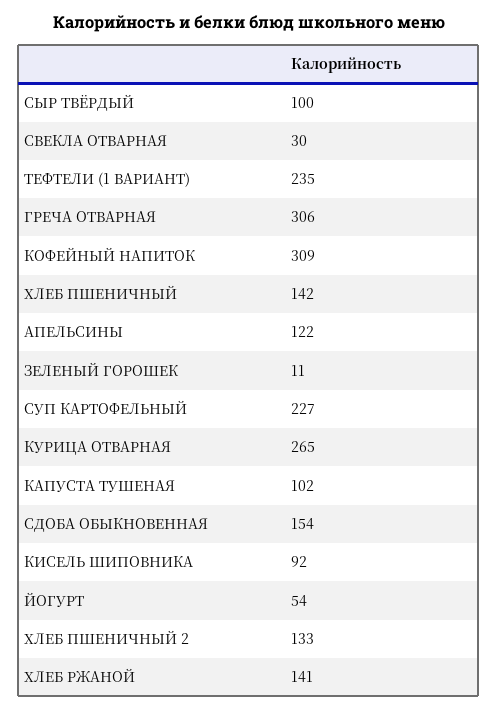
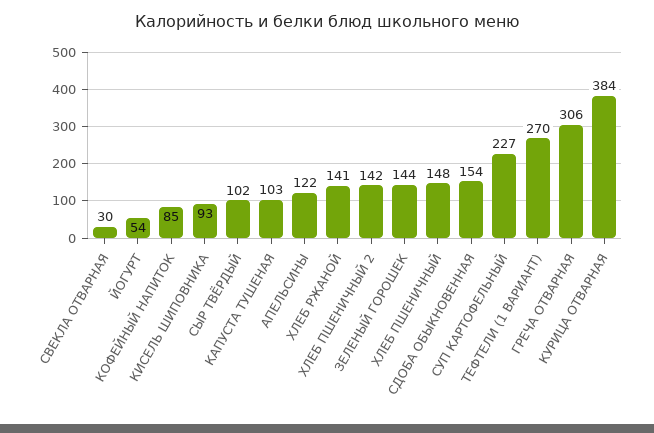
  {
-   "СЫР ТВЁРДЫЙ": 100,
+   "СЫР ТВЁРДЫЙ": 102,
    "СВЕКЛА ОТВАРНАЯ": 30,
-   "ТЕФТЕЛИ (1 ВАРИАНТ)": 235,
+   "ТЕФТЕЛИ (1 ВАРИАНТ)": 270,
    "ГРЕЧА ОТВАРНАЯ": 306,
-   "КОФЕЙНЫЙ НАПИТОК": 309,
+   "КОФЕЙНЫЙ НАПИТОК": 85,
-   "ХЛЕБ ПШЕНИЧНЫЙ": 142,
+   "ХЛЕБ ПШЕНИЧНЫЙ": 148,
    "АПЕЛЬСИНЫ": 122,
-   "ЗЕЛЕНЫЙ ГОРОШЕК": 11,
+   "ЗЕЛЕНЫЙ ГОРОШЕК": 144,
    "СУП КАРТОФЕЛЬНЫЙ": 227,
-   "КУРИЦА ОТВАРНАЯ": 265,
+   "КУРИЦА ОТВАРНАЯ": 384,
-   "КАПУСТА ТУШЕНАЯ": 102,
+   "КАПУСТА ТУШЕНАЯ": 103,
    "СДОБА ОБЫКНОВЕННАЯ": 154,
-   "КИСЕЛЬ ШИПОВНИКА": 92,
+   "КИСЕЛЬ ШИПОВНИКА": 93,
    "ЙОГУРТ": 54,
-   "ХЛЕБ ПШЕНИЧНЫЙ 2": 133,
+   "ХЛЕБ ПШЕНИЧНЫЙ 2": 142,
    "ХЛЕБ РЖАНОЙ": 141
  }

